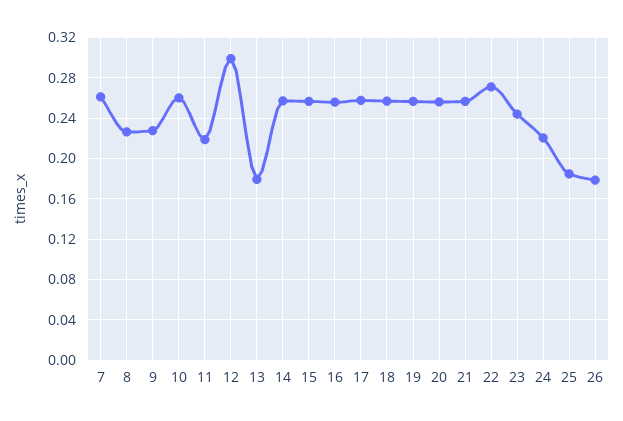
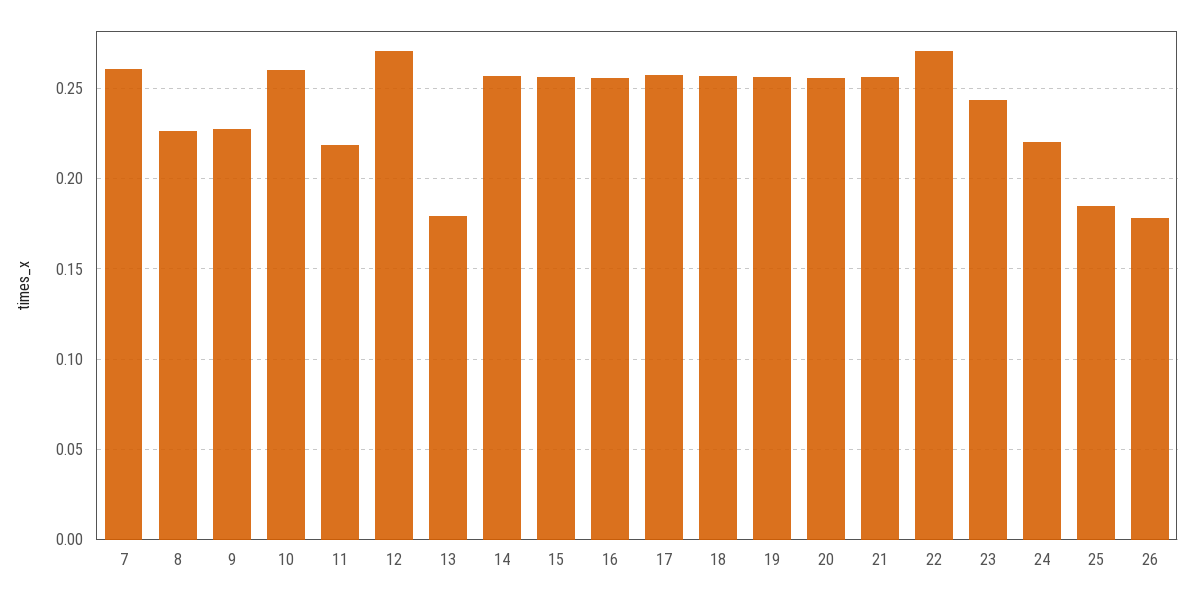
  {
    "7": 0.26,
    "8": 0.225,
    "9": 0.23,
    "10": 0.26,
    "11": 0.22,
-   "12": 0.3,
+   "12": 0.27,
    "13": 0.18,
    "14": 0.255,
    "15": 0.255,
    "16": 0.255,
    "17": 0.26,
    "18": 0.255,
    "19": 0.255,
    "20": 0.255,
    "21": 0.255,
    "22": 0.27,
    "23": 0.245,
    "24": 0.22,
    "25": 0.185,
    "26": 0.18
  }

